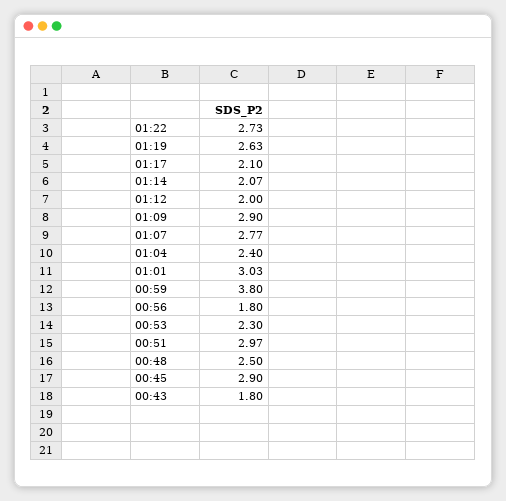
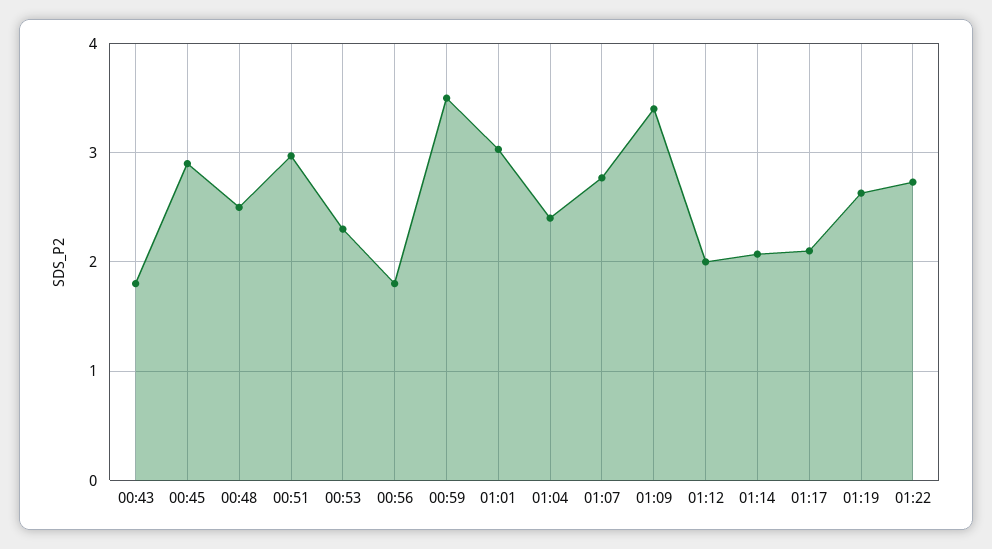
  {
    "01:22": 2.73,
    "01:19": 2.63,
    "01:17": 2.1,
    "01:14": 2.07,
    "01:12": 2,
-   "01:09": 2.9,
+   "01:09": 3.4,
    "01:07": 2.77,
    "01:04": 2.4,
    "01:01": 3.03,
-   "00:59": 3.8,
+   "00:59": 3.5,
    "00:56": 1.8,
    "00:53": 2.3,
    "00:51": 2.97,
    "00:48": 2.5,
    "00:45": 2.9,
    "00:43": 1.8
  }

